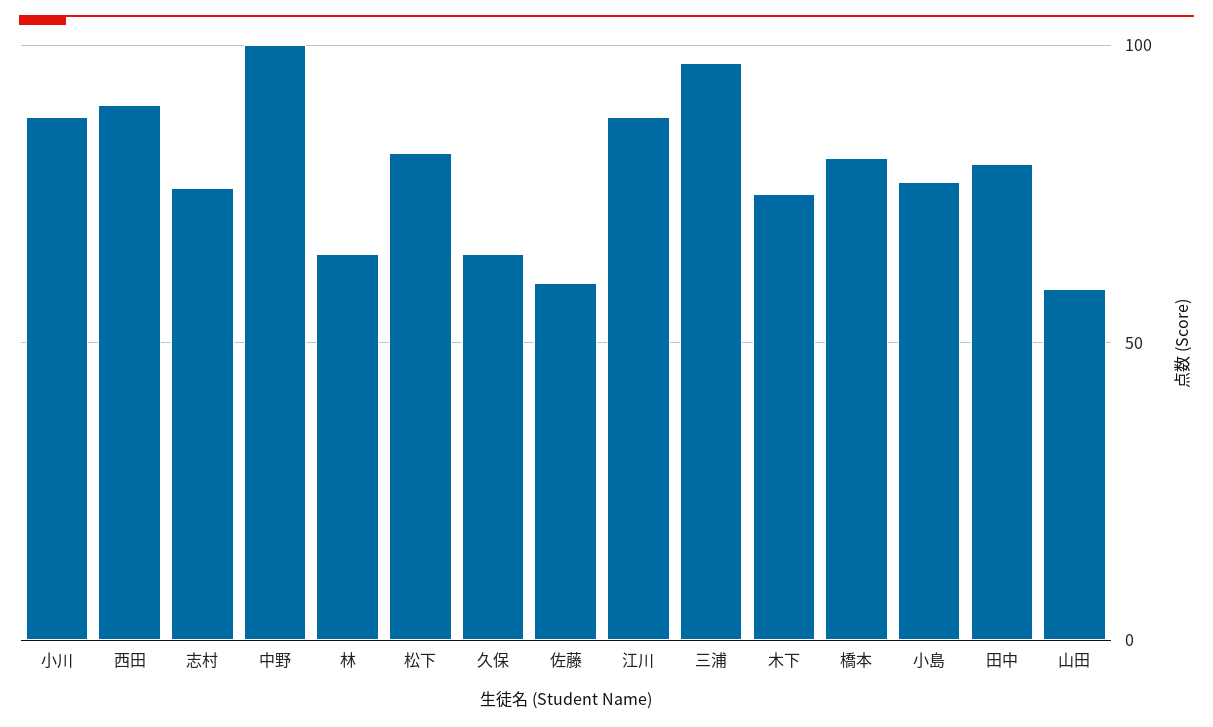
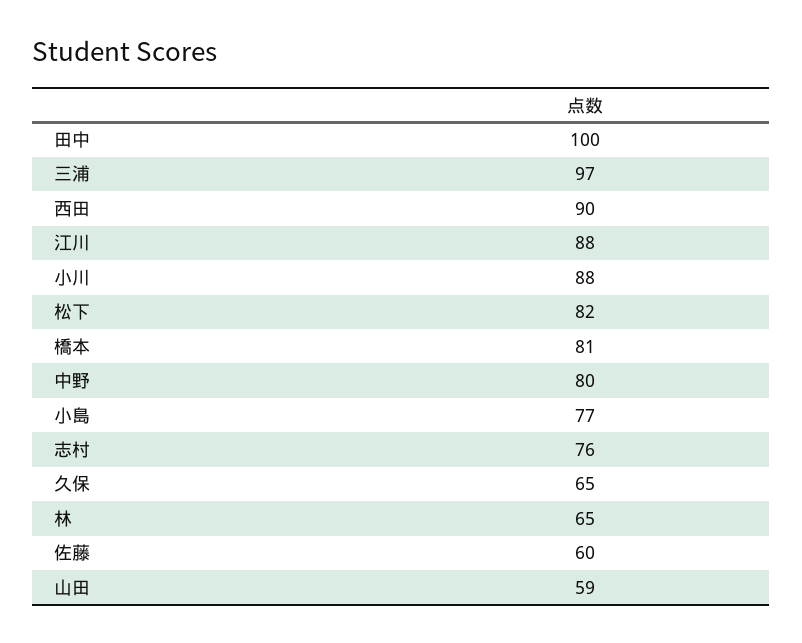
  {
    "小川": 88,
    "西田": 90,
    "志村": 76,
-   "中野": 100,
+   "中野": 80,
    "林": 65,
    "松下": 82,
    "久保": 65,
    "佐藤": 60,
    "江川": 88,
    "三浦": 97,
-   "木下": 75,
    "橋本": 81,
    "小島": 77,
-   "田中": 80,
+   "田中": 100,
    "山田": 59
  }

